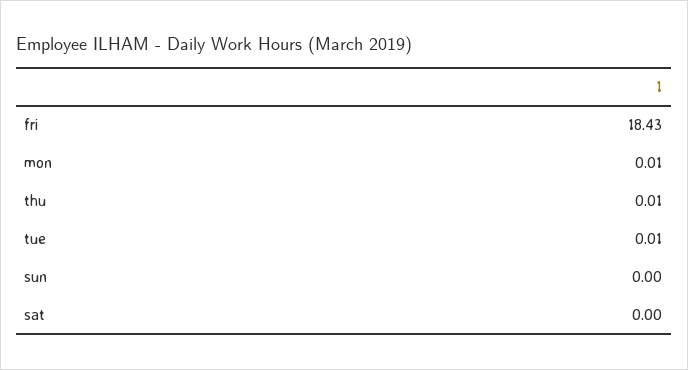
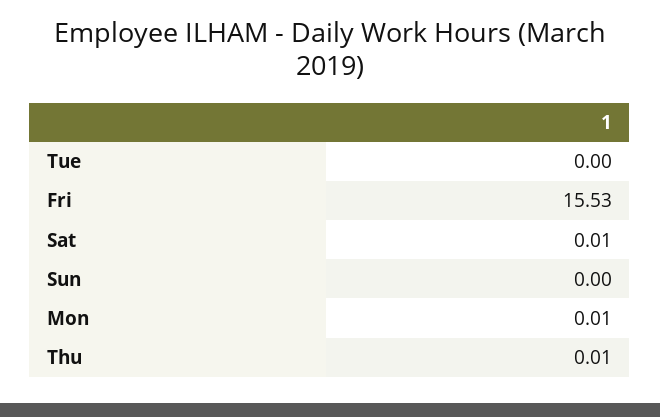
  {
-   "fri": 18.43,
+   "fri": 15.53,
    "mon": 0.01,
    "thu": 0.01,
-   "tue": 0.01,
+   "tue": 0,
    "sun": 0,
-   "sat": 0
+   "sat": 0.01
  }

